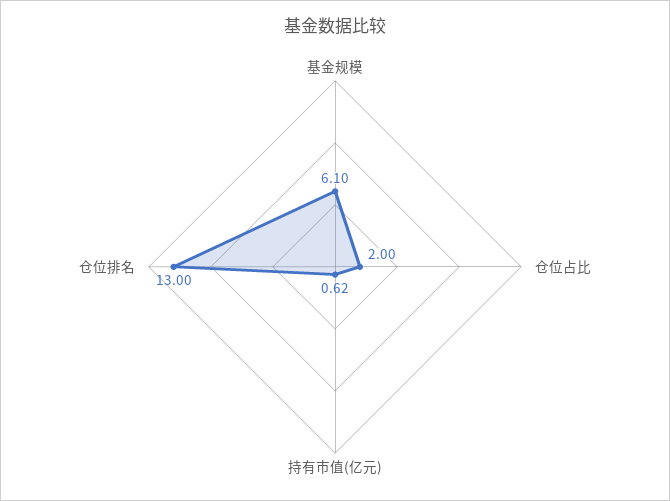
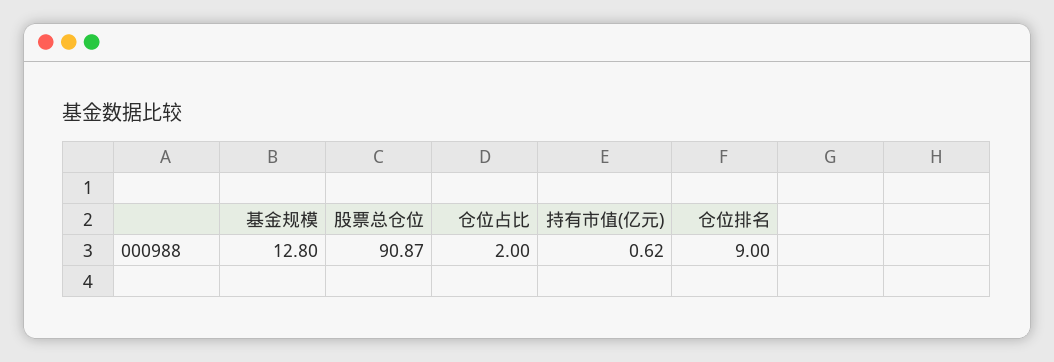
  {
-   "基金规模": 6.1,
+   "基金规模": 12.8,
    "仓位占比": 2,
    "持有市值(亿元)": 0.62,
-   "仓位排名": 13
+   "仓位排名": 9,
+   "股票总仓位": 90.87
  }

